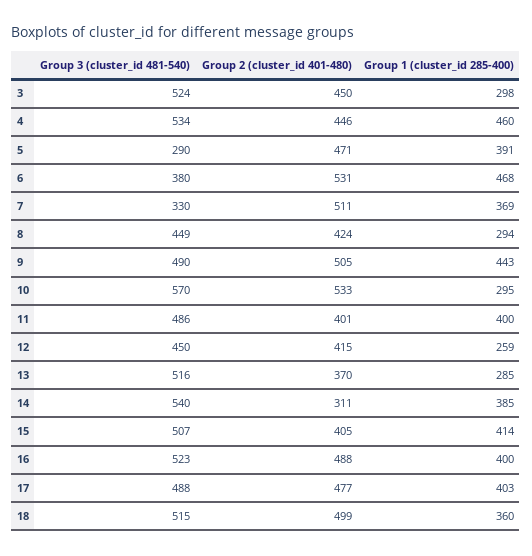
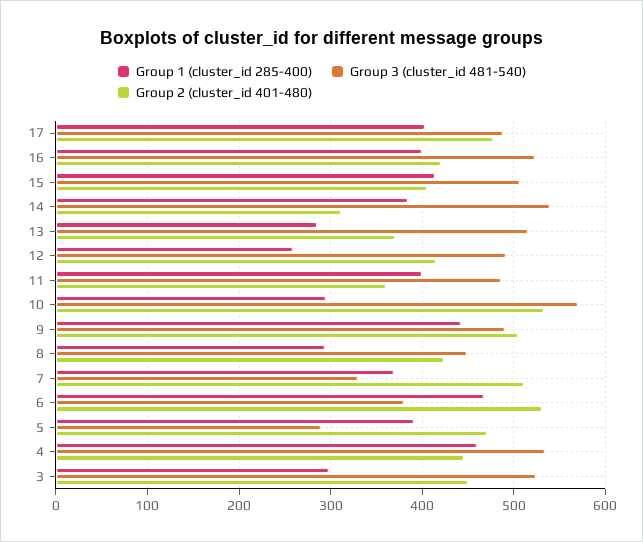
  {
    "Group 3 (cluster_id 481-540)": {
      "3": 524,
      "4": 534,
      "5": 290,
      "6": 380,
      "7": 330,
      "8": 449,
      "9": 490,
      "10": 570,
      "11": 486,
-     "12": 450,
+     "12": 490,
      "13": 516,
      "14": 540,
      "15": 507,
      "16": 523,
-     "17": 488,
+     "17": 488
-     "18": 515
    },
    "Group 2 (cluster_id 401-480)": {
      "3": 450,
      "4": 446,
      "5": 471,
      "6": 531,
      "7": 511,
      "8": 424,
      "9": 505,
      "10": 533,
-     "11": 401,
+     "11": 360,
      "12": 415,
      "13": 370,
      "14": 311,
      "15": 405,
-     "16": 488,
+     "16": 420,
-     "17": 477,
+     "17": 477
-     "18": 499
    },
    "Group 1 (cluster_id 285-400)": {
      "3": 298,
      "4": 460,
      "5": 391,
      "6": 468,
      "7": 369,
      "8": 294,
      "9": 443,
      "10": 295,
      "11": 400,
      "12": 259,
      "13": 285,
      "14": 385,
      "15": 414,
      "16": 400,
-     "17": 403,
+     "17": 403
-     "18": 360
    }
  }

